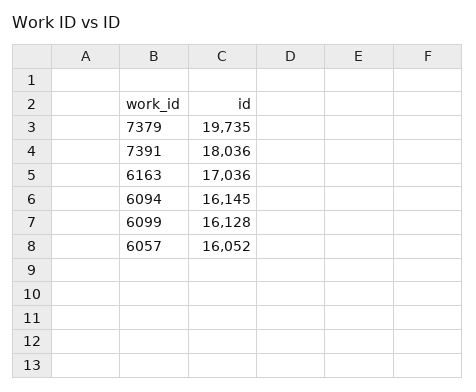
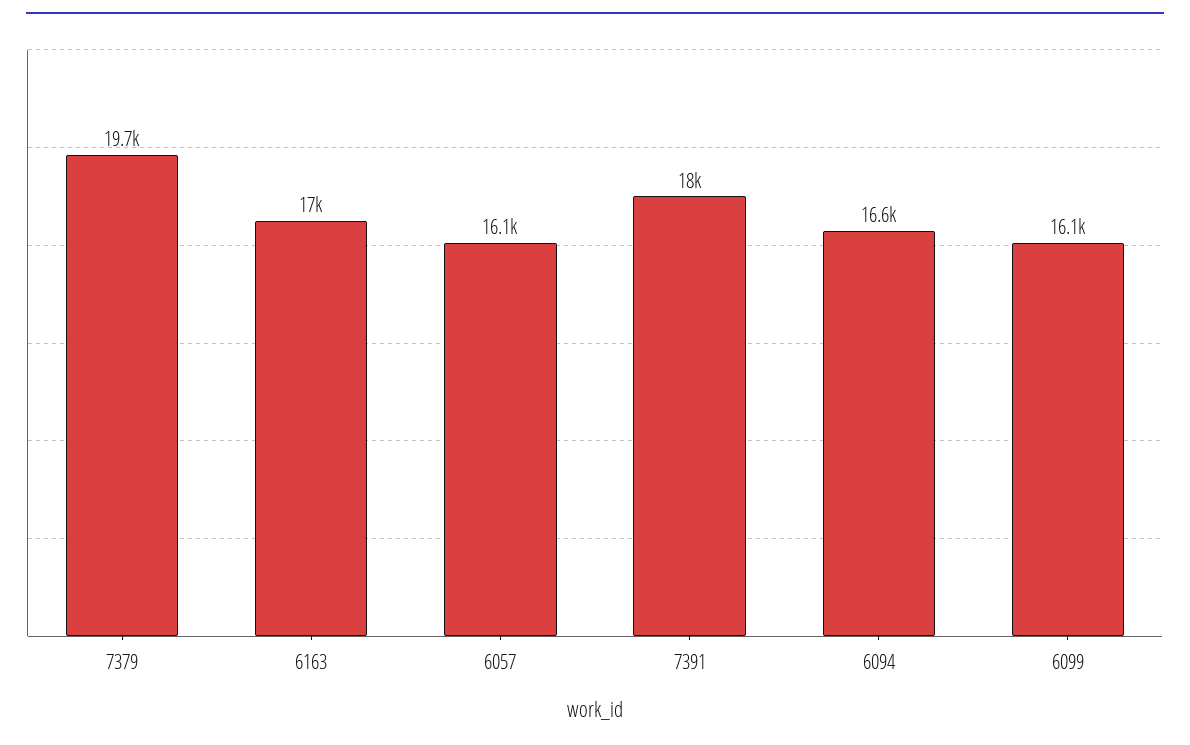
  {
    "7379": 19735,
    "7391": 18036,
    "6163": 17036,
-   "6094": 16145,
+   "6094": 16600,
    "6099": 16128,
    "6057": 16052
  }

